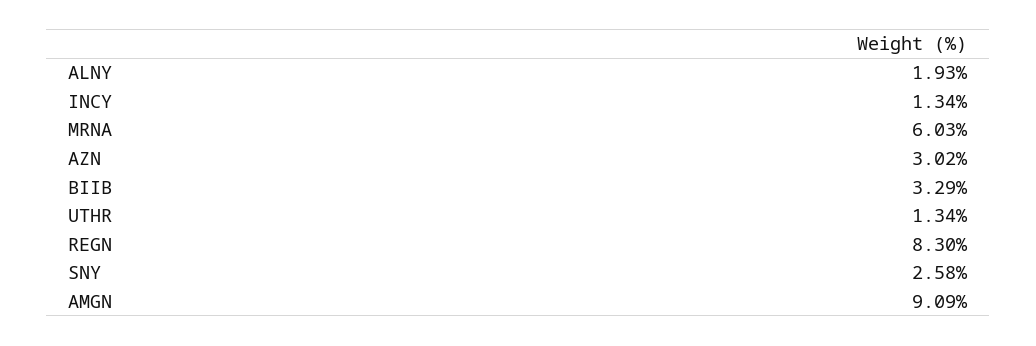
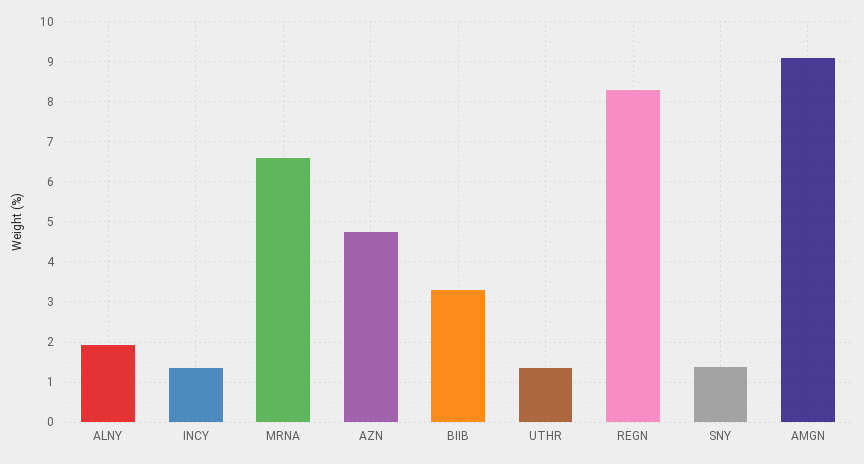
  {
    "ALNY": 1.93,
    "INCY": 1.34,
-   "MRNA": 6.03,
+   "MRNA": 6.6,
-   "AZN": 3.02,
+   "AZN": 4.8,
    "BIIB": 3.29,
    "UTHR": 1.34,
    "REGN": 8.3,
-   "SNY": 2.58,
+   "SNY": 1.4,
    "AMGN": 9.09
  }

